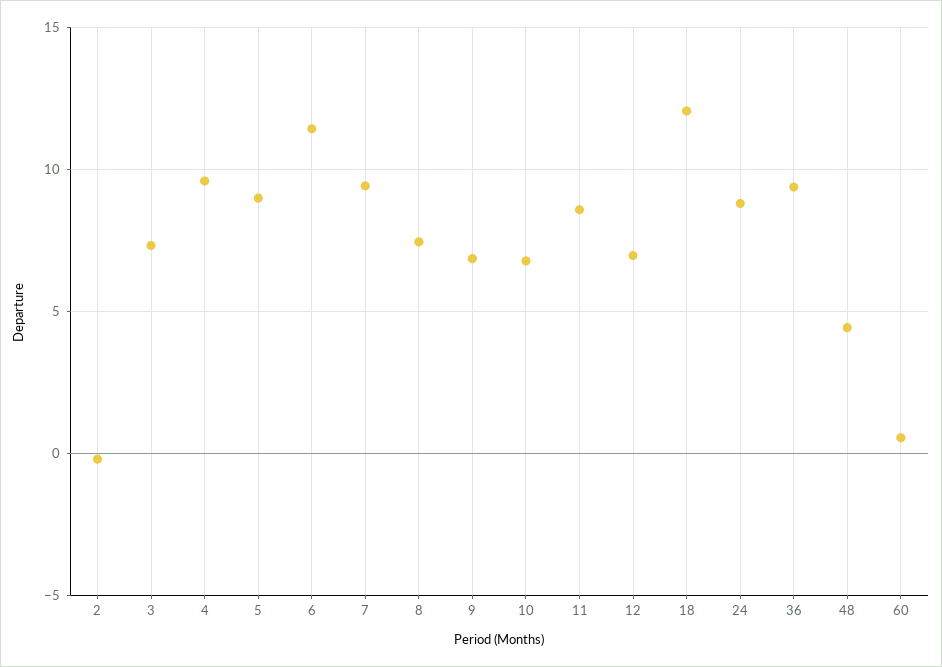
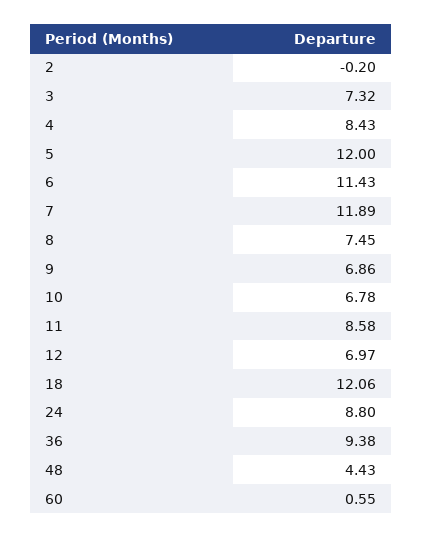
  {
    "2": -0.2,
    "3": 7.32,
-   "4": 9.5,
+   "4": 8.43,
-   "5": 9,
+   "5": 12,
    "6": 11.43,
-   "7": 9.5,
+   "7": 11.89,
    "8": 7.45,
    "9": 6.86,
    "10": 6.78,
    "11": 8.58,
    "12": 6.97,
    "18": 12.06,
    "24": 8.8,
    "36": 9.38,
    "48": 4.43,
    "60": 0.55
  }

